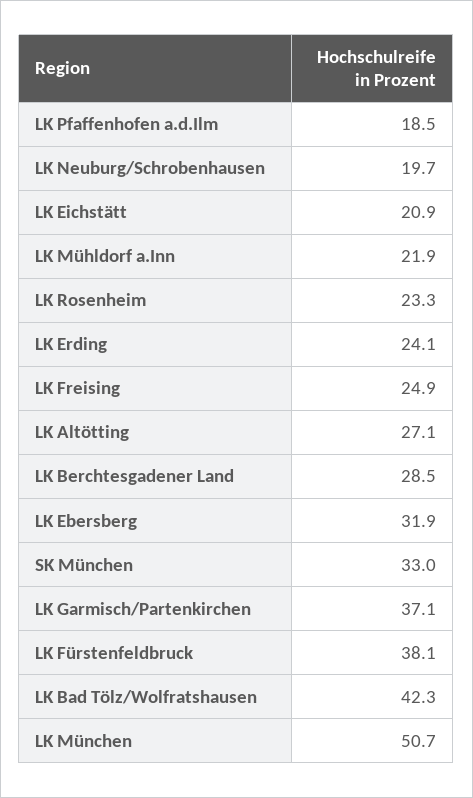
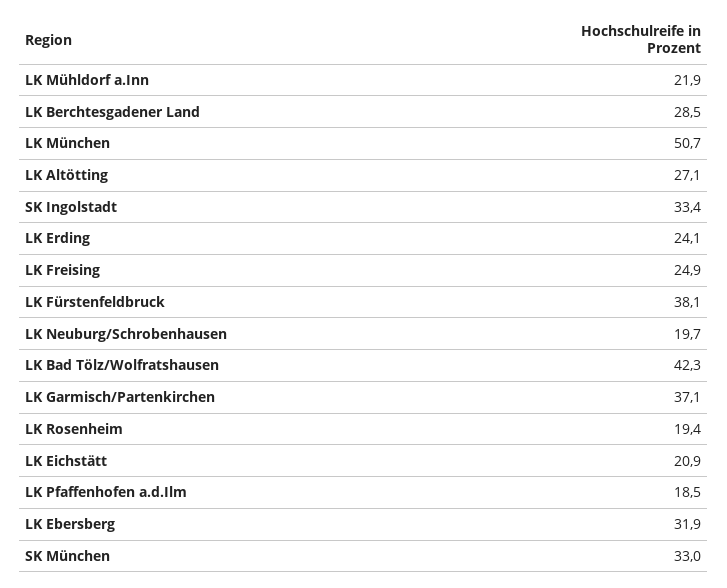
  {
    "LK Pfaffenhofen a.d.Ilm": 18.5,
    "LK Neuburg/Schrobenhausen": 19.7,
    "LK Eichstätt": 20.9,
    "LK Mühldorf a.Inn": 21.9,
-   "LK Rosenheim": 23.3,
+   "LK Rosenheim": 19.4,
    "LK Erding": 24.1,
    "LK Freising": 24.9,
    "LK Altötting": 27.1,
    "LK Berchtesgadener Land": 28.5,
    "LK Ebersberg": 31.9,
    "SK München": 33,
    "LK Garmisch/Partenkirchen": 37.1,
    "LK Fürstenfeldbruck": 38.1,
    "LK Bad Tölz/Wolfratshausen": 42.3,
-   "LK München": 50.7
+   "LK München": 50.7,
+   "SK Ingolstadt": 33.4
  }

